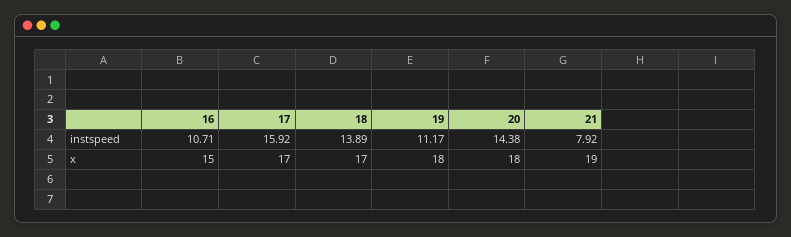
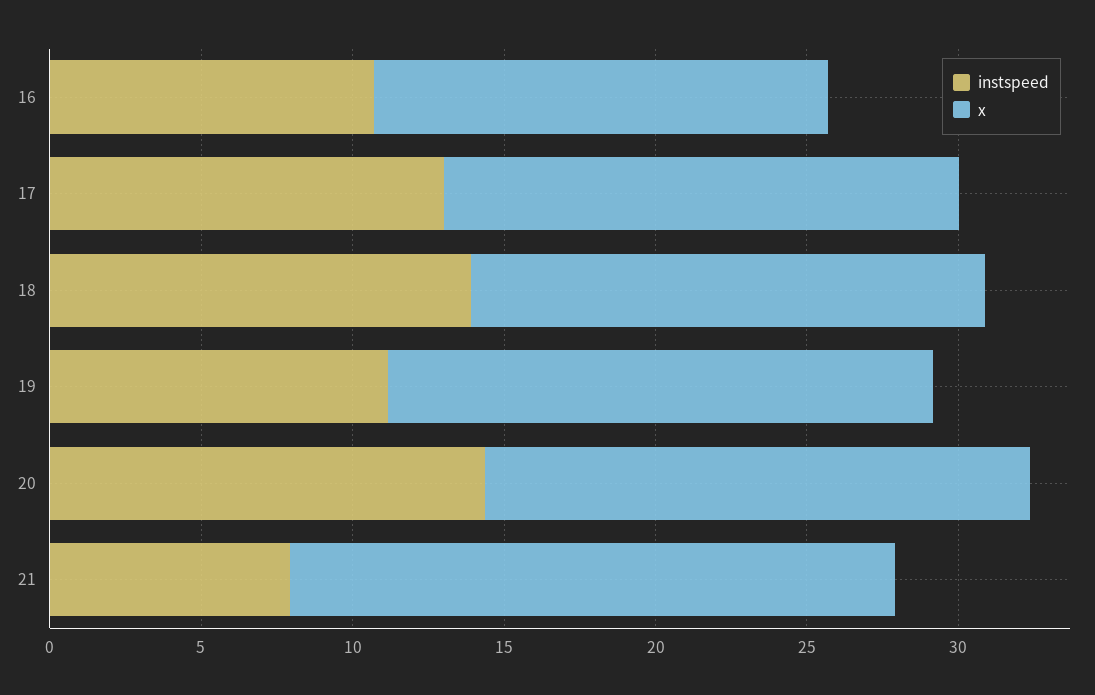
  {
    "instspeed": {
      "16": 10.71,
-     "17": 15.92,
+     "17": 13,
      "18": 13.89,
      "19": 11.17,
      "20": 14.38,
      "21": 7.92
    },
    "x": {
      "16": 15,
      "17": 17,
      "18": 17,
      "19": 18,
      "20": 18,
-     "21": 19
+     "21": 20
    }
  }

